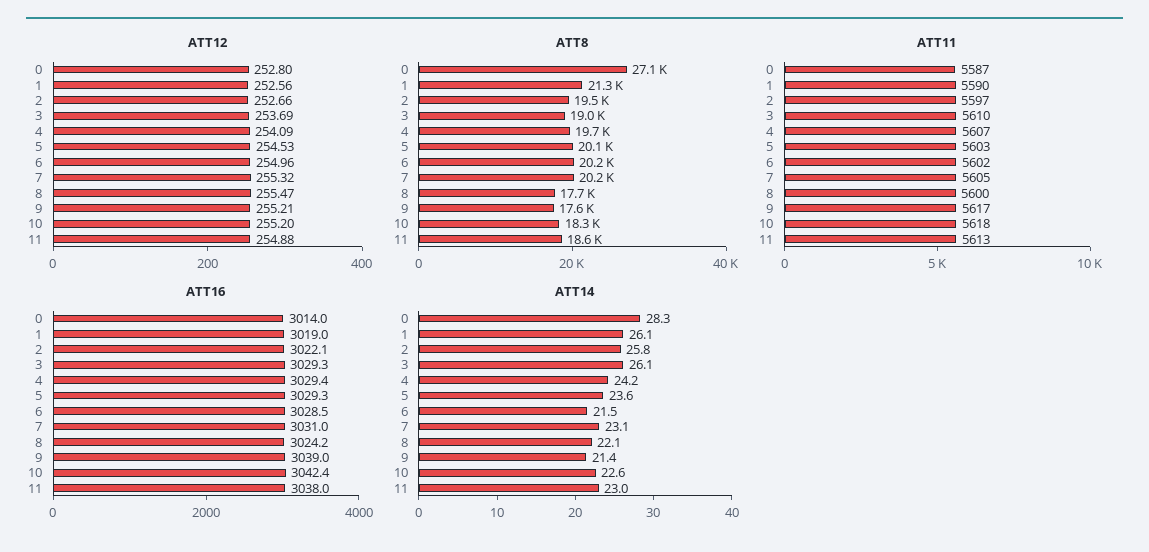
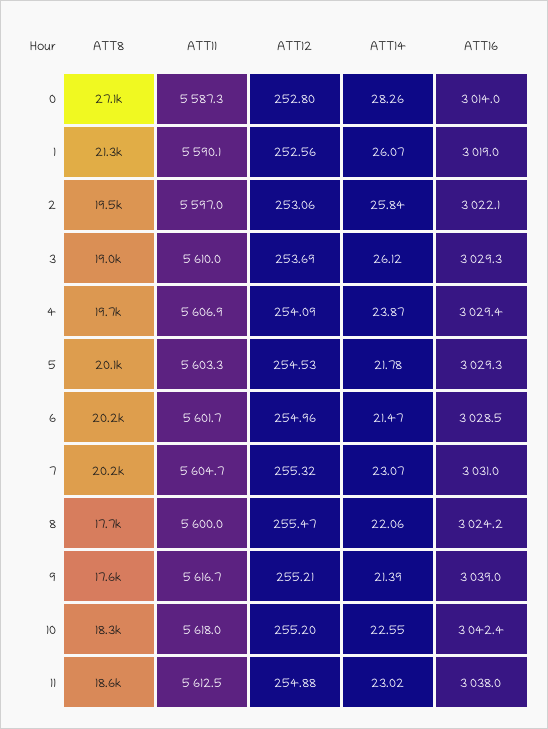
  {
    "ATT12": {
      "0": 252.8,
      "1": 252.56,
-     "2": 252.66,
+     "2": 253.06,
      "3": 253.69,
      "4": 254.09,
      "5": 254.53,
      "6": 254.96,
      "7": 255.32,
      "8": 255.47,
      "9": 255.21,
      "10": 255.2,
      "11": 254.88
    },
    "ATT8": {
      "0": 27100,
      "1": 21300,
      "2": 19500,
      "3": 19000,
      "4": 19700,
      "5": 20100,
      "6": 20200,
      "7": 20200,
      "8": 17700,
      "9": 17600,
      "10": 18300,
      "11": 18600
    },
    "ATT11": {
      "0": 5587.3,
      "1": 5590.1,
      "2": 5597,
      "3": 5610,
      "4": 5606.9,
      "5": 5603.3,
      "6": 5601.7,
      "7": 5604.7,
      "8": 5600,
      "9": 5616.7,
      "10": 5618,
      "11": 5612.5
    },
    "ATT16": {
      "0": 3014,
      "1": 3019,
      "2": 3022.1,
      "3": 3029.3,
      "4": 3029.4,
      "5": 3029.3,
      "6": 3028.5,
      "7": 3031,
      "8": 3024.2,
      "9": 3039,
      "10": 3042.4,
      "11": 3038
    },
    "ATT14": {
      "0": 28.26,
      "1": 26.07,
      "2": 25.84,
      "3": 26.12,
-     "4": 24.2,
+     "4": 23.87,
-     "5": 23.6,
+     "5": 21.78,
      "6": 21.47,
      "7": 23.07,
      "8": 22.06,
      "9": 21.39,
      "10": 22.55,
      "11": 23.02
    }
  }

